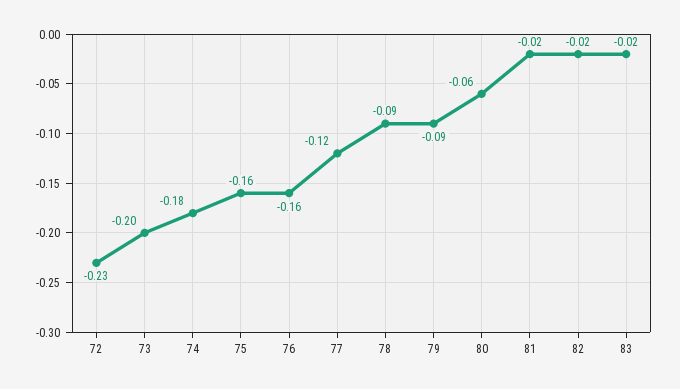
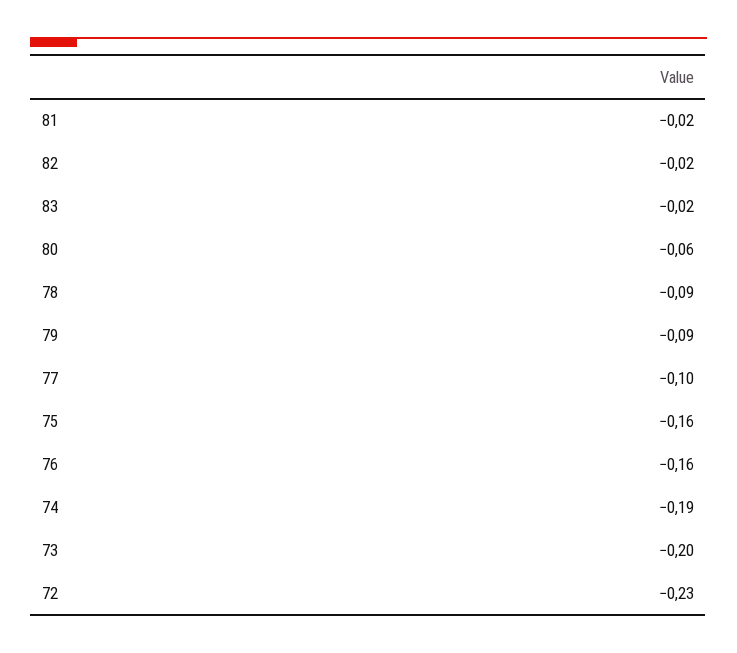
  {
    "72": -0.23,
    "73": -0.2,
-   "74": -0.18,
+   "74": -0.19,
    "75": -0.16,
    "76": -0.16,
-   "77": -0.12,
+   "77": -0.1,
    "78": -0.09,
    "79": -0.09,
    "80": -0.06,
    "81": -0.02,
    "82": -0.02,
    "83": -0.02
  }

